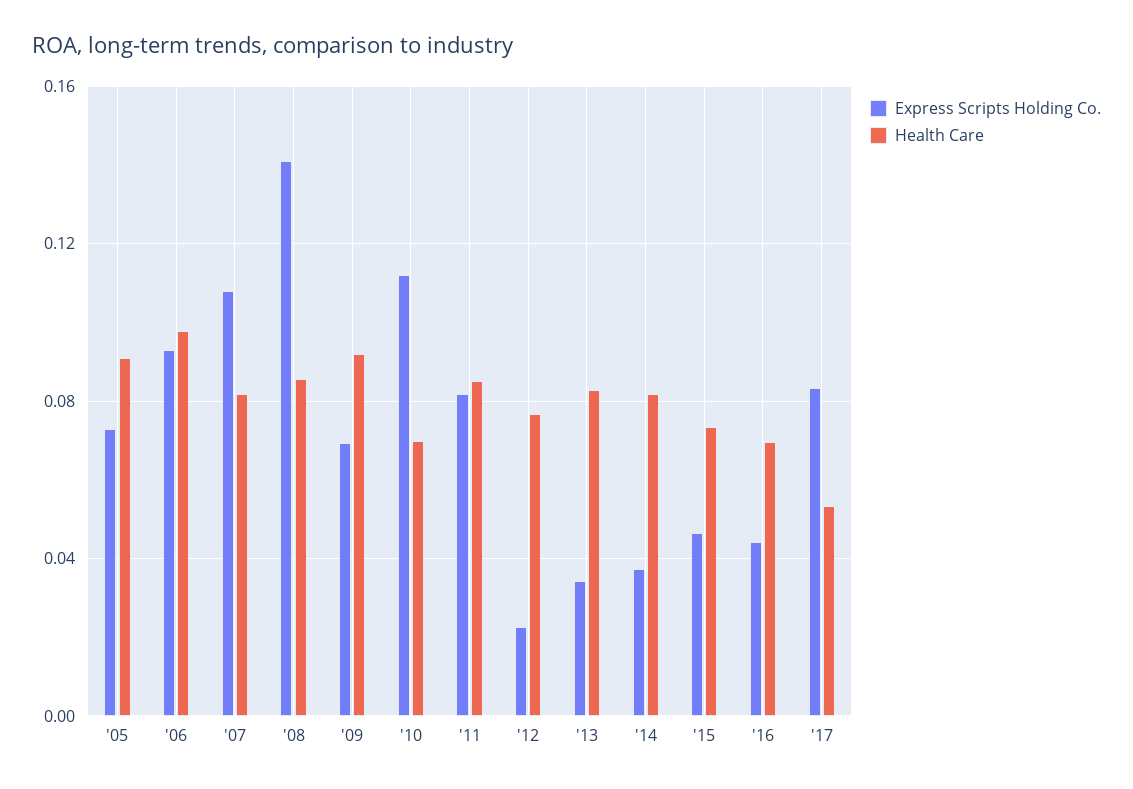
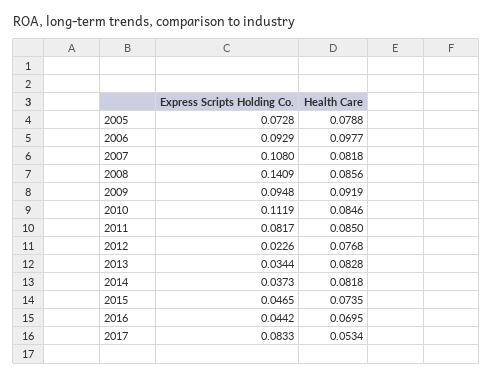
  {
    "Express Scripts Holding Co.": {
      "'05": 0.0728,
      "'06": 0.0929,
      "'07": 0.108,
      "'08": 0.1409,
-     "'09": 0.07,
+     "'09": 0.0948,
      "'10": 0.1119,
      "'11": 0.0817,
      "'12": 0.0226,
      "'13": 0.0344,
      "'14": 0.0373,
      "'15": 0.0465,
      "'16": 0.0442,
      "'17": 0.0833
    },
    "Health Care": {
-     "'05": 0.09,
+     "'05": 0.0788,
      "'06": 0.0977,
      "'07": 0.0818,
      "'08": 0.0856,
      "'09": 0.0919,
-     "'10": 0.07,
+     "'10": 0.0846,
      "'11": 0.085,
      "'12": 0.0768,
      "'13": 0.0828,
      "'14": 0.0818,
      "'15": 0.0735,
      "'16": 0.0695,
      "'17": 0.0534
    }
  }

